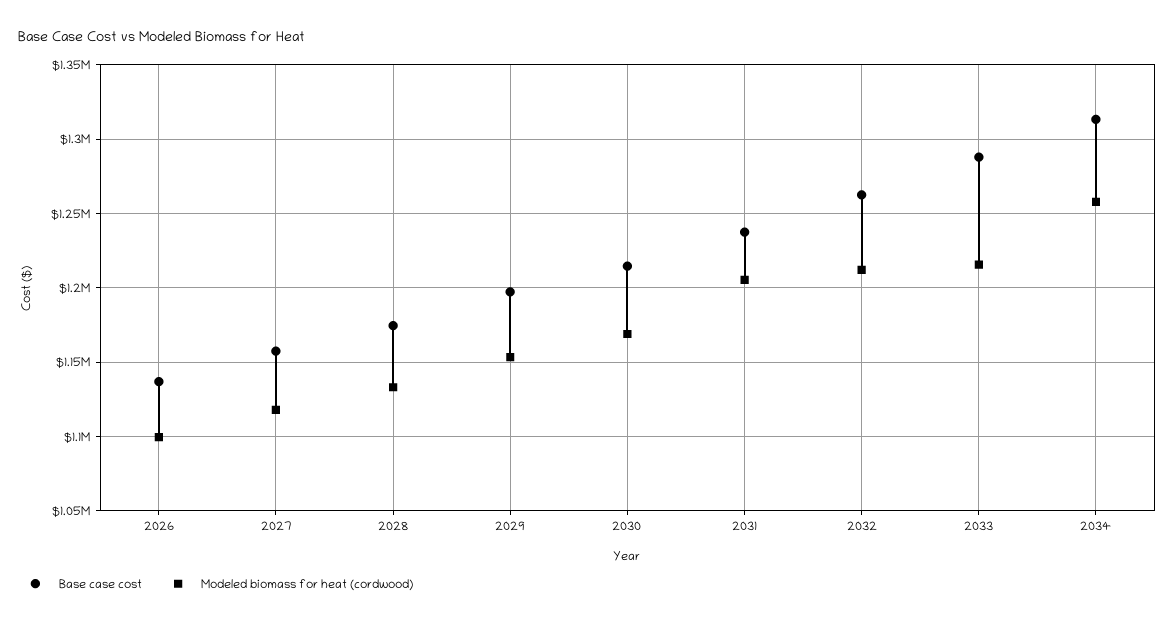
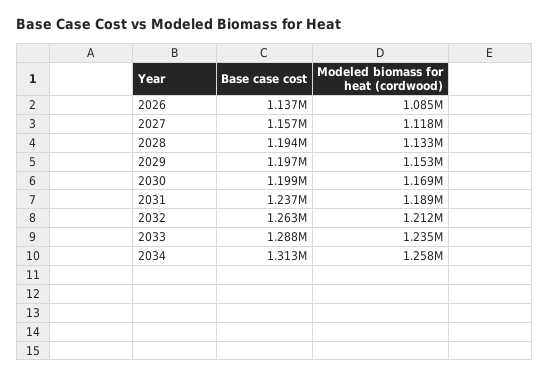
  {
    "Base case cost": {
      "2026": 1137000,
      "2027": 1157000,
-     "2028": 1175000,
+     "2028": 1194000,
      "2029": 1197000,
-     "2030": 1215000,
+     "2030": 1199000,
      "2031": 1237000,
      "2032": 1263000,
      "2033": 1288000,
      "2034": 1313000
    },
    "Modeled biomass for heat (cordwood)": {
-     "2026": 1100000,
+     "2026": 1085000,
      "2027": 1118000,
      "2028": 1133000,
      "2029": 1153000,
      "2030": 1169000,
-     "2031": 1205000,
+     "2031": 1189000,
      "2032": 1212000,
-     "2033": 1215000,
+     "2033": 1235000,
      "2034": 1258000
    }
  }

